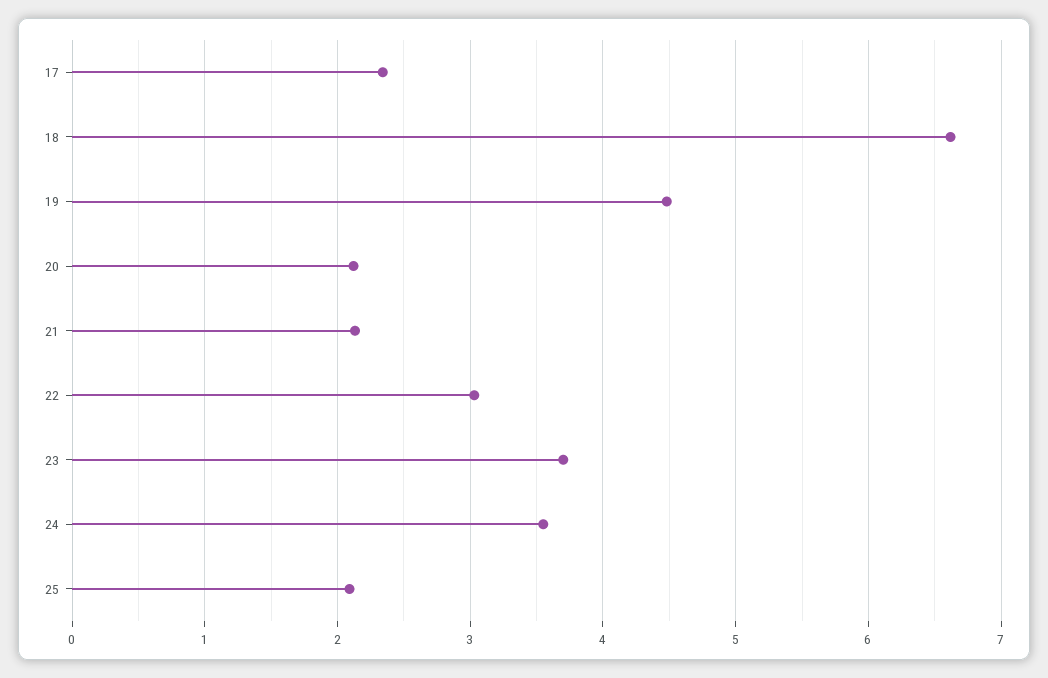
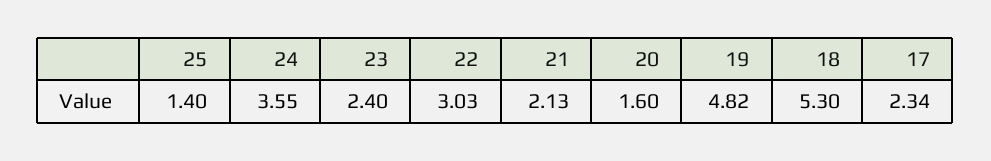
  {
    "17": 2.34,
-   "18": 6.6,
+   "18": 5.3,
-   "19": 4.5,
+   "19": 4.82,
-   "20": 2.1,
+   "20": 1.6,
    "21": 2.13,
    "22": 3.03,
-   "23": 3.7,
+   "23": 2.4,
    "24": 3.55,
-   "25": 2.1
+   "25": 1.4
  }

